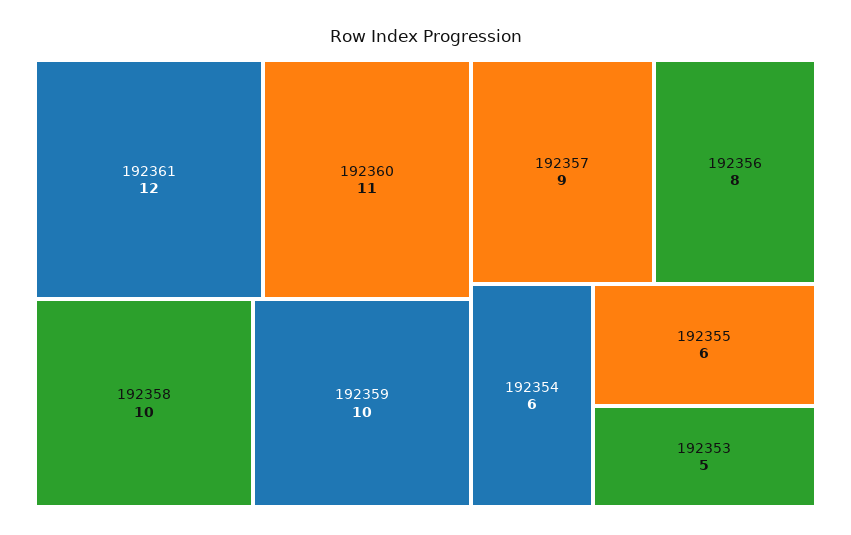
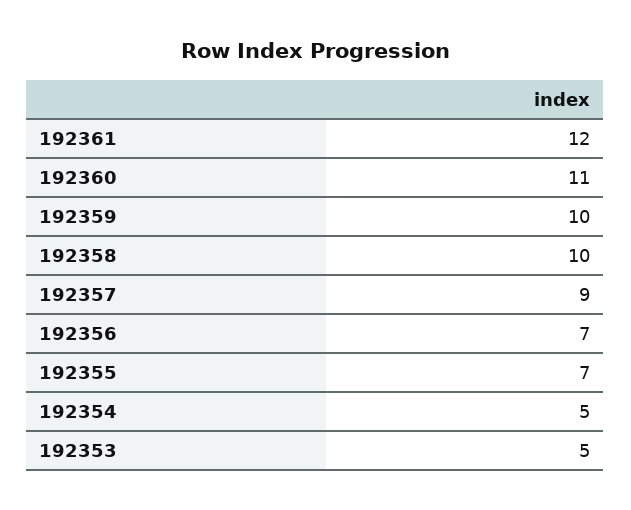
  {
    "192361": 12,
    "192360": 11,
    "192358": 10,
    "192359": 10,
    "192357": 9,
-   "192356": 8,
+   "192356": 7,
-   "192354": 6,
+   "192354": 5,
-   "192355": 6,
+   "192355": 7,
    "192353": 5
  }

